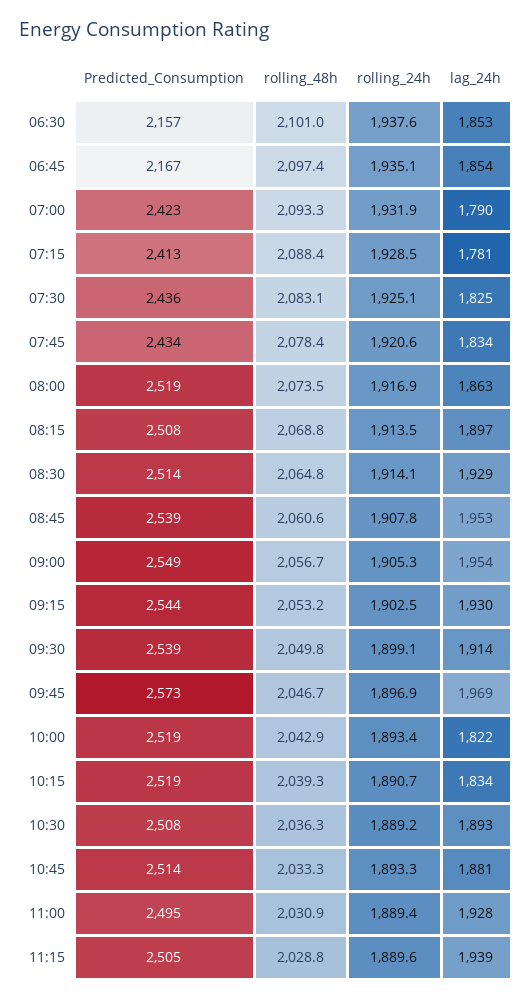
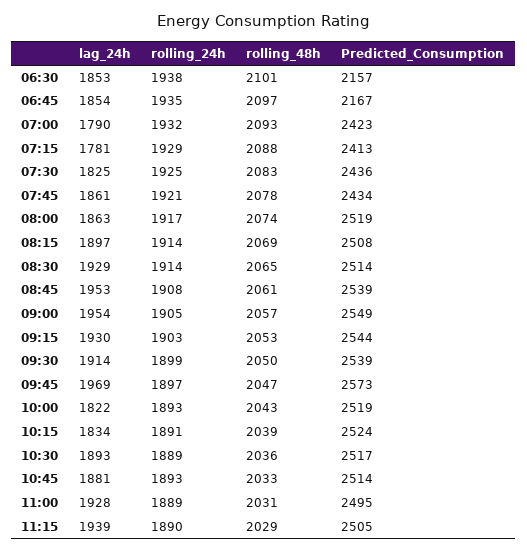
  {
    "Predicted_Consumption": {
      "06:30": 2157,
      "06:45": 2167,
      "07:00": 2423,
      "07:15": 2413,
      "07:30": 2436,
      "07:45": 2434,
      "08:00": 2519,
      "08:15": 2508,
      "08:30": 2514,
      "08:45": 2539,
      "09:00": 2549,
      "09:15": 2544,
      "09:30": 2539,
      "09:45": 2573,
      "10:00": 2519,
-     "10:15": 2519,
+     "10:15": 2524,
-     "10:30": 2508,
+     "10:30": 2517,
      "10:45": 2514,
      "11:00": 2495,
      "11:15": 2505
    },
    "rolling_48h": {
      "06:30": 2101,
      "06:45": 2097.4,
      "07:00": 2093.3,
      "07:15": 2088.4,
      "07:30": 2083.1,
      "07:45": 2078.4,
      "08:00": 2073.5,
      "08:15": 2068.8,
      "08:30": 2064.8,
      "08:45": 2060.6,
      "09:00": 2056.7,
      "09:15": 2053.2,
      "09:30": 2049.8,
      "09:45": 2046.7,
      "10:00": 2042.9,
      "10:15": 2039.3,
      "10:30": 2036.3,
      "10:45": 2033.3,
      "11:00": 2030.9,
      "11:15": 2028.8
    },
    "rolling_24h": {
      "06:30": 1937.6,
      "06:45": 1935.1,
      "07:00": 1931.9,
      "07:15": 1928.5,
      "07:30": 1925.1,
      "07:45": 1920.6,
      "08:00": 1916.9,
      "08:15": 1913.5,
      "08:30": 1914.1,
      "08:45": 1907.8,
      "09:00": 1905.3,
      "09:15": 1902.5,
      "09:30": 1899.1,
      "09:45": 1896.9,
      "10:00": 1893.4,
      "10:15": 1890.7,
      "10:30": 1889.2,
      "10:45": 1893.3,
      "11:00": 1889.4,
      "11:15": 1889.6
    },
    "lag_24h": {
      "06:30": 1853,
      "06:45": 1854,
      "07:00": 1790,
      "07:15": 1781,
      "07:30": 1825,
-     "07:45": 1834,
+     "07:45": 1861,
      "08:00": 1863,
      "08:15": 1897,
      "08:30": 1929,
      "08:45": 1953,
      "09:00": 1954,
      "09:15": 1930,
      "09:30": 1914,
      "09:45": 1969,
      "10:00": 1822,
      "10:15": 1834,
      "10:30": 1893,
      "10:45": 1881,
      "11:00": 1928,
      "11:15": 1939
    }
  }

